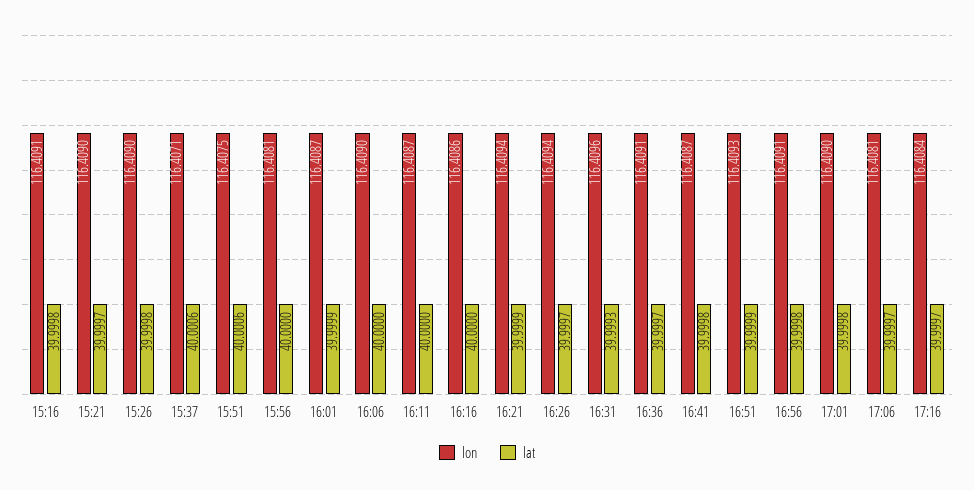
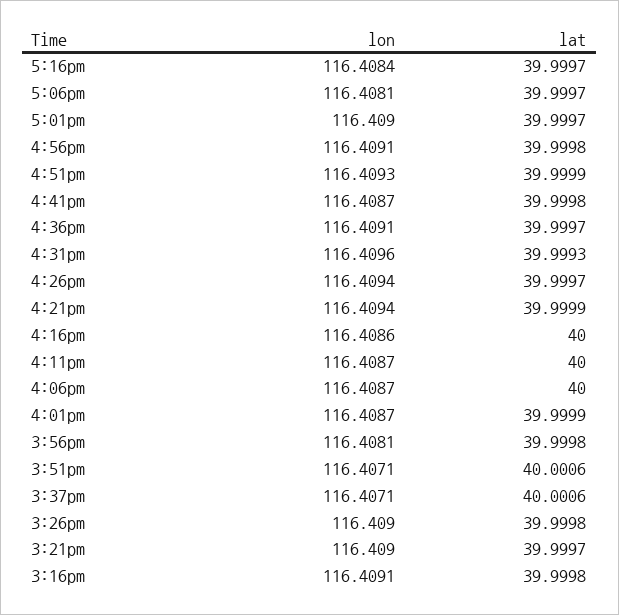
  {
    "lon": {
      "15:16": 116.4091,
      "15:21": 116.409,
      "15:26": 116.409,
      "15:37": 116.4071,
-     "15:51": 116.4075,
+     "15:51": 116.4071,
      "15:56": 116.4081,
      "16:01": 116.4087,
-     "16:06": 116.409,
+     "16:06": 116.4087,
      "16:11": 116.4087,
      "16:16": 116.4086,
      "16:21": 116.4094,
      "16:26": 116.4094,
      "16:31": 116.4096,
      "16:36": 116.4091,
      "16:41": 116.4087,
      "16:51": 116.4093,
      "16:56": 116.4091,
      "17:01": 116.409,
      "17:06": 116.4081,
      "17:16": 116.4084
    },
    "lat": {
      "15:16": 39.9998,
      "15:21": 39.9997,
      "15:26": 39.9998,
      "15:37": 40.0006,
      "15:51": 40.0006,
-     "15:56": 40,
+     "15:56": 39.9998,
      "16:01": 39.9999,
      "16:06": 40,
      "16:11": 40,
      "16:16": 40,
      "16:21": 39.9999,
      "16:26": 39.9997,
      "16:31": 39.9993,
      "16:36": 39.9997,
      "16:41": 39.9998,
      "16:51": 39.9999,
      "16:56": 39.9998,
-     "17:01": 39.9998,
+     "17:01": 39.9997,
      "17:06": 39.9997,
      "17:16": 39.9997
    }
  }

